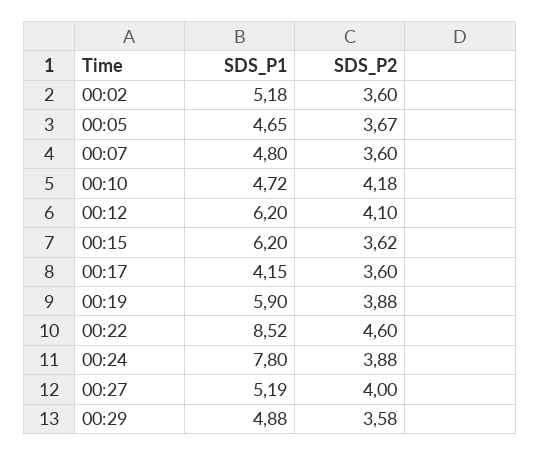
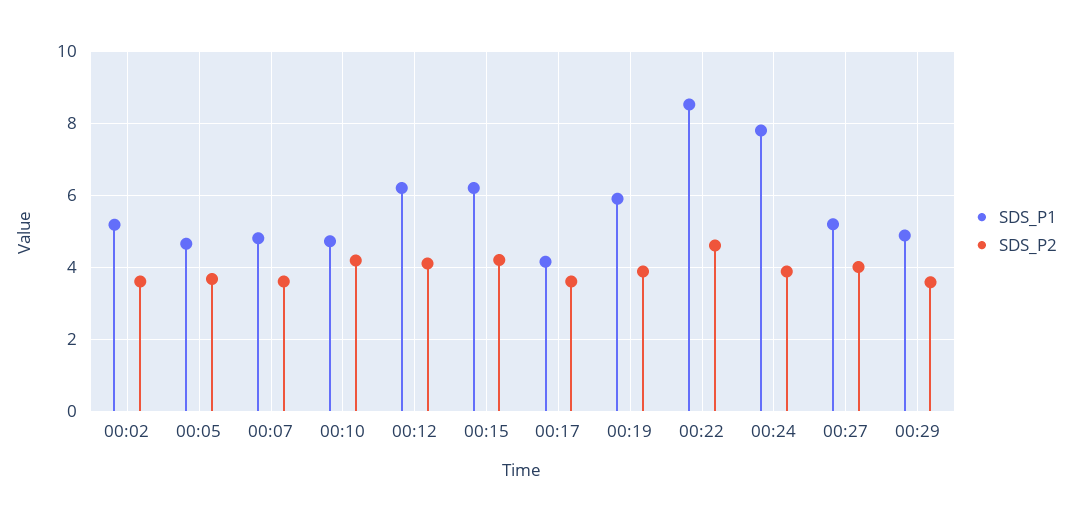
  {
    "SDS_P1": {
      "00:02": 5.18,
      "00:05": 4.65,
      "00:07": 4.8,
      "00:10": 4.72,
      "00:12": 6.2,
      "00:15": 6.2,
      "00:17": 4.15,
      "00:19": 5.9,
      "00:22": 8.52,
      "00:24": 7.8,
      "00:27": 5.19,
      "00:29": 4.88
    },
    "SDS_P2": {
      "00:02": 3.6,
      "00:05": 3.67,
      "00:07": 3.6,
      "00:10": 4.18,
      "00:12": 4.1,
-     "00:15": 3.62,
+     "00:15": 4.2,
      "00:17": 3.6,
      "00:19": 3.88,
      "00:22": 4.6,
      "00:24": 3.88,
      "00:27": 4,
      "00:29": 3.58
    }
  }

